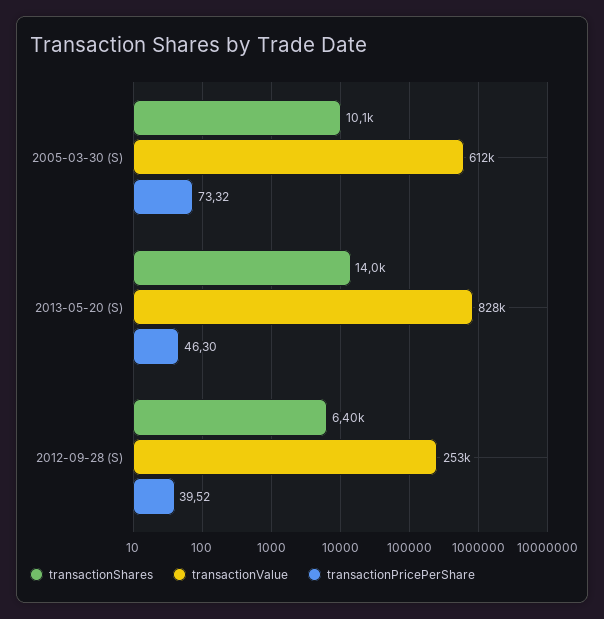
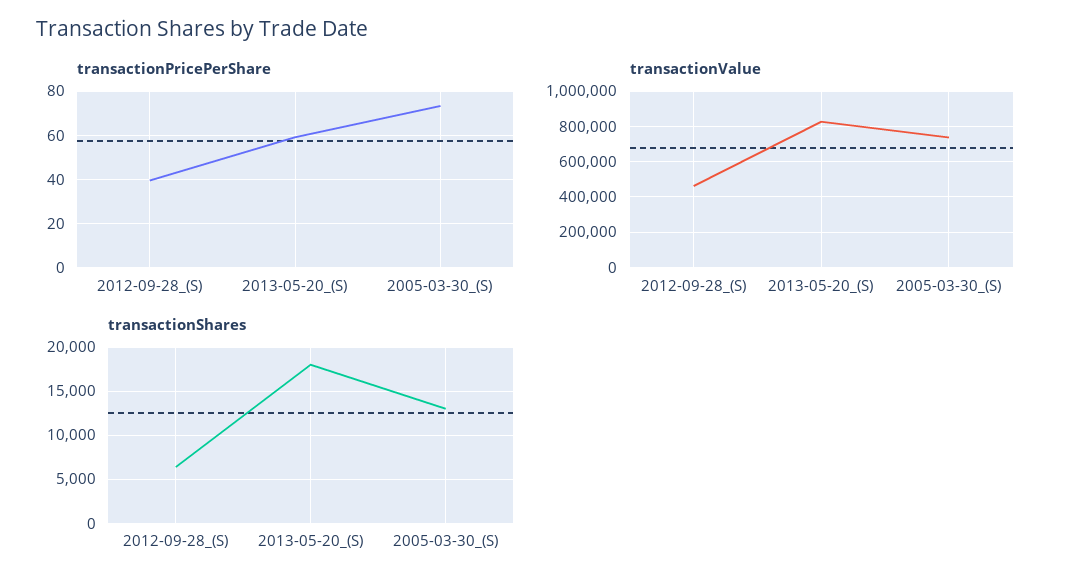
  {
    "transactionShares": {
-     "2005-03-30 (S)": 10100,
+     "2005-03-30 (S)": 13000,
-     "2013-05-20 (S)": 14000,
+     "2013-05-20 (S)": 18000,
      "2012-09-28 (S)": 6400
    },
    "transactionValue": {
-     "2005-03-30 (S)": 612000,
+     "2005-03-30 (S)": 750000,
      "2013-05-20 (S)": 828000,
-     "2012-09-28 (S)": 253000
+     "2012-09-28 (S)": 450000
    },
    "transactionPricePerShare": {
      "2005-03-30 (S)": 73.32,
-     "2013-05-20 (S)": 46.3,
+     "2013-05-20 (S)": 60,
      "2012-09-28 (S)": 39.52
    }
  }

